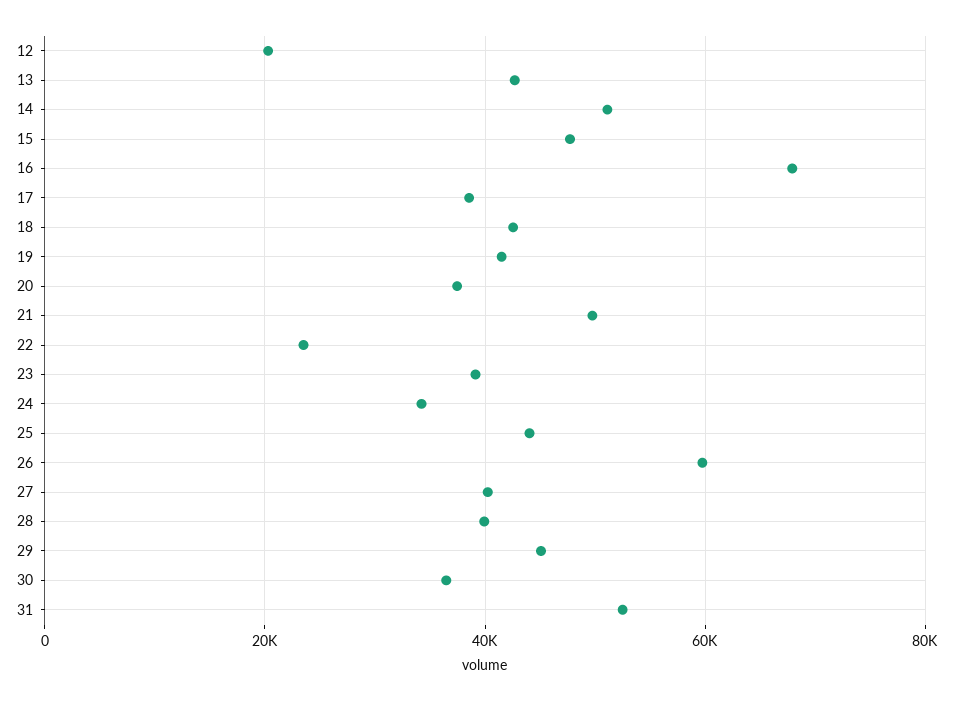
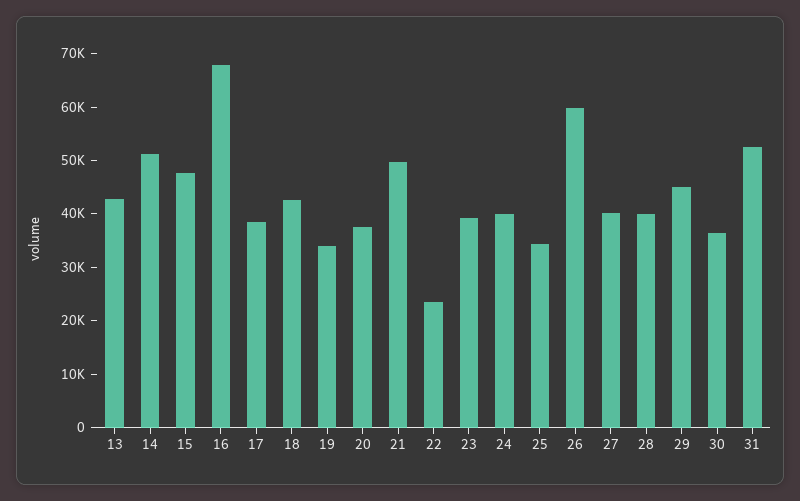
  {
-   "12": 20000,
    "13": 42000,
    "14": 52000,
    "15": 48000,
    "16": 68000,
    "17": 38000,
    "18": 42000,
-   "19": 42000,
+   "19": 34000,
    "20": 38000,
    "21": 50000,
    "22": 24000,
    "23": 40000,
-   "24": 34000,
+   "24": 40000,
-   "25": 44000,
+   "25": 34000,
    "26": 60000,
    "27": 40000,
    "28": 40000,
    "29": 46000,
    "30": 36000,
    "31": 52000
  }

